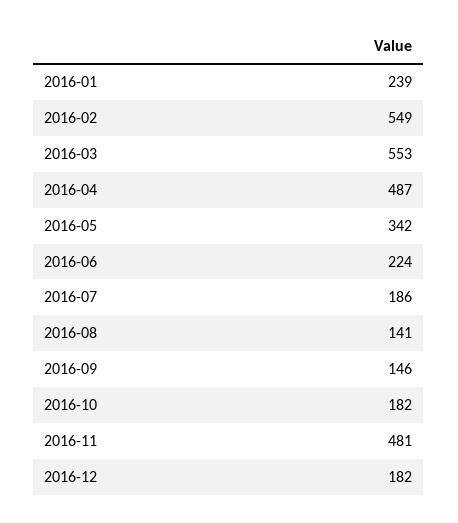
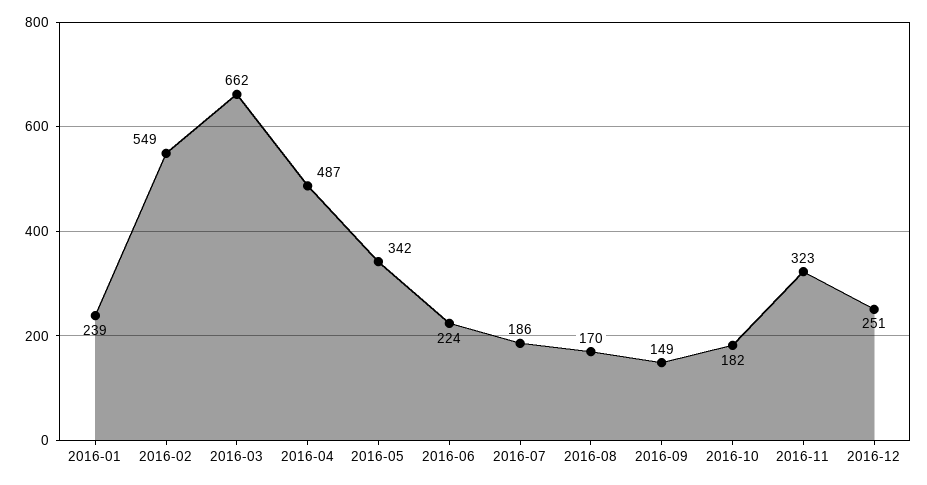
  {
    "2016-01": 239,
    "2016-02": 549,
-   "2016-03": 553,
+   "2016-03": 662,
    "2016-04": 487,
    "2016-05": 342,
    "2016-06": 224,
    "2016-07": 186,
-   "2016-08": 141,
+   "2016-08": 170,
-   "2016-09": 146,
+   "2016-09": 149,
    "2016-10": 182,
-   "2016-11": 481,
+   "2016-11": 323,
-   "2016-12": 182
+   "2016-12": 251
  }

